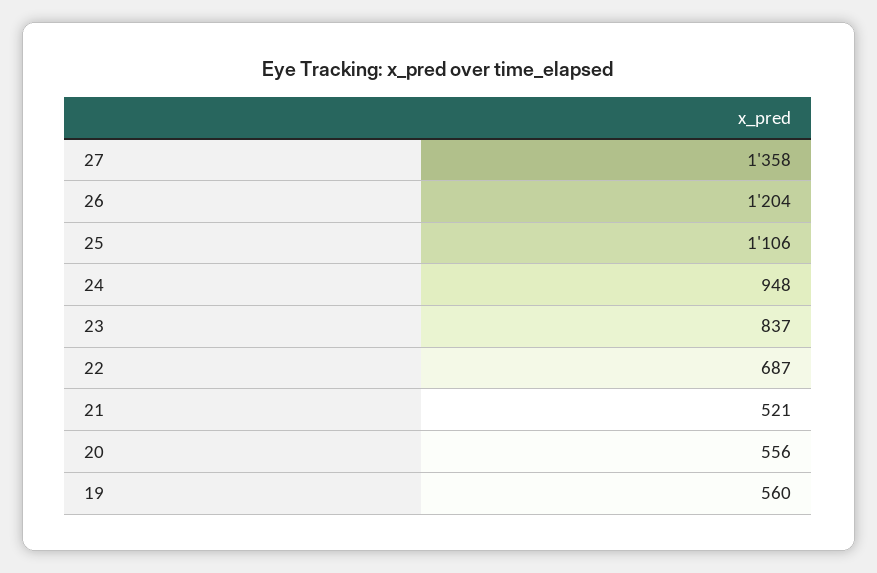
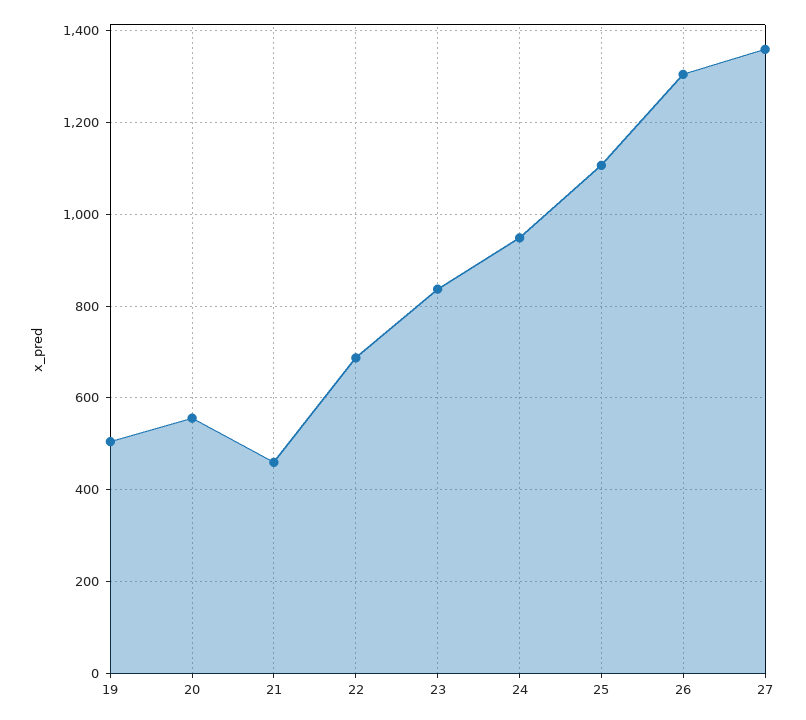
  {
    "27": 1358,
-   "26": 1204,
+   "26": 1300,
    "25": 1106,
    "24": 948,
    "23": 837,
    "22": 687,
-   "21": 521,
+   "21": 460,
    "20": 556,
-   "19": 560
+   "19": 500
  }

